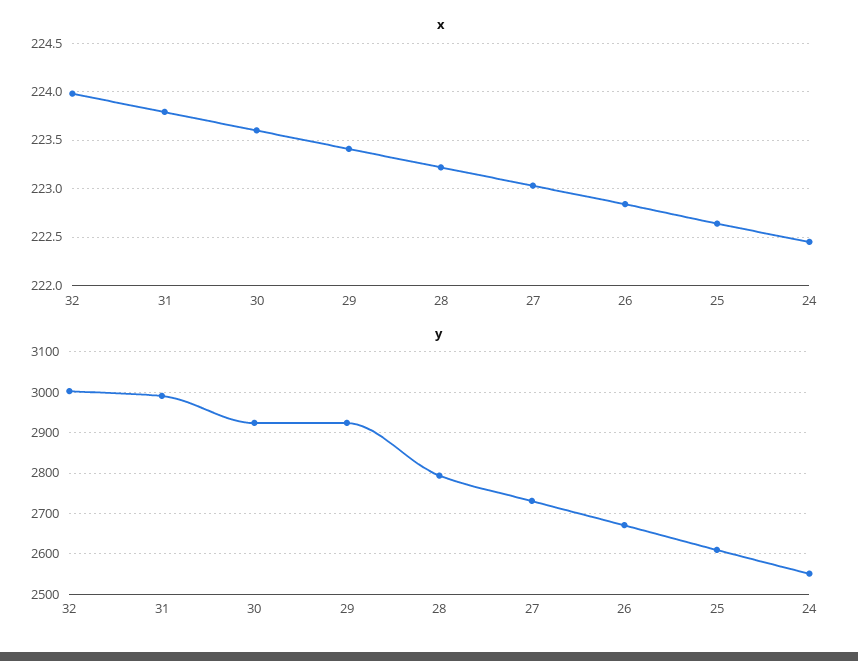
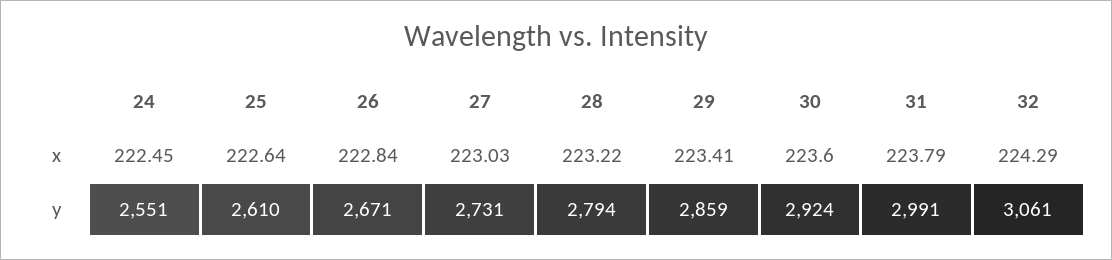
  {
    "x": {
-     "32": 224,
+     "32": 224.29,
      "31": 223.79,
      "30": 223.6,
      "29": 223.41,
      "28": 223.22,
      "27": 223.03,
      "26": 222.84,
      "25": 222.64,
      "24": 222.45
    },
    "y": {
-     "32": 3000,
+     "32": 3061,
      "31": 2991,
      "30": 2924,
-     "29": 2920,
+     "29": 2859,
      "28": 2794,
      "27": 2731,
      "26": 2671,
      "25": 2610,
      "24": 2551
    }
  }

